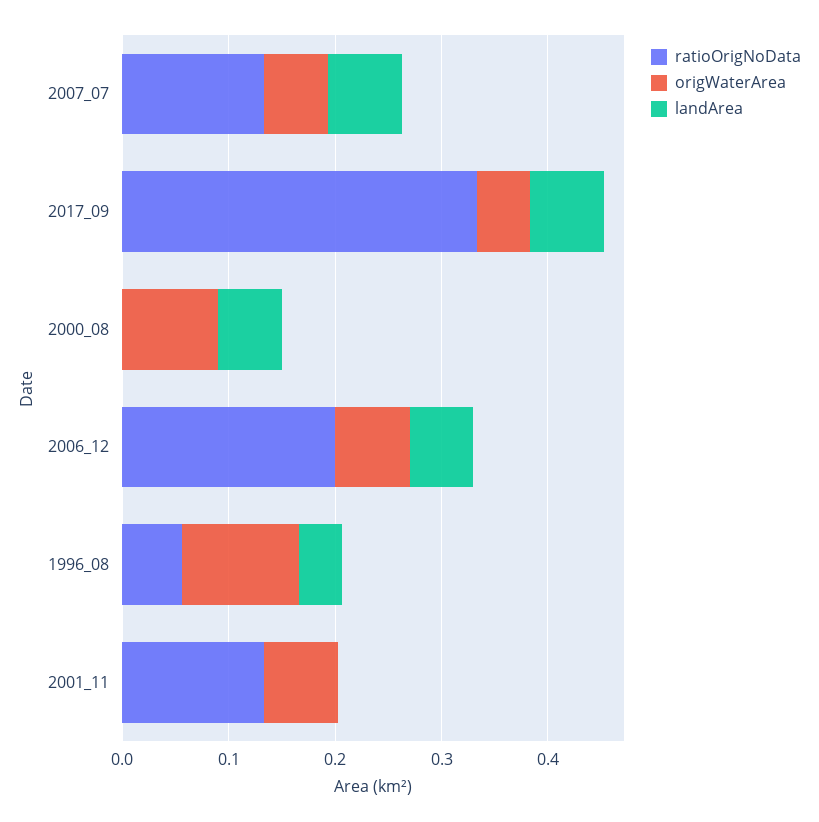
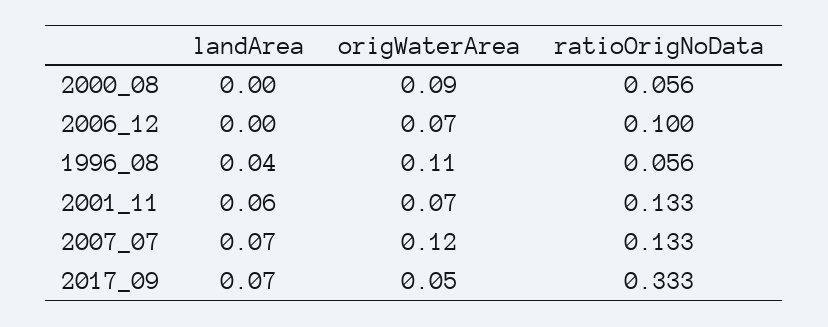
  {
    "ratioOrigNoData": {
      "2007_07": 0.133,
      "2017_09": 0.333,
-     "2000_08": 0,
+     "2000_08": 0.056,
-     "2006_12": 0.2,
+     "2006_12": 0.1,
      "1996_08": 0.056,
      "2001_11": 0.133
    },
    "origWaterArea": {
-     "2007_07": 0.06,
+     "2007_07": 0.12,
      "2017_09": 0.05,
      "2000_08": 0.09,
      "2006_12": 0.07,
      "1996_08": 0.11,
      "2001_11": 0.07
    },
    "landArea": {
      "2007_07": 0.07,
      "2017_09": 0.07,
-     "2000_08": 0.06,
+     "2000_08": 0,
-     "2006_12": 0.06,
+     "2006_12": 0,
      "1996_08": 0.04,
-     "2001_11": 0
+     "2001_11": 0.06
    }
  }

